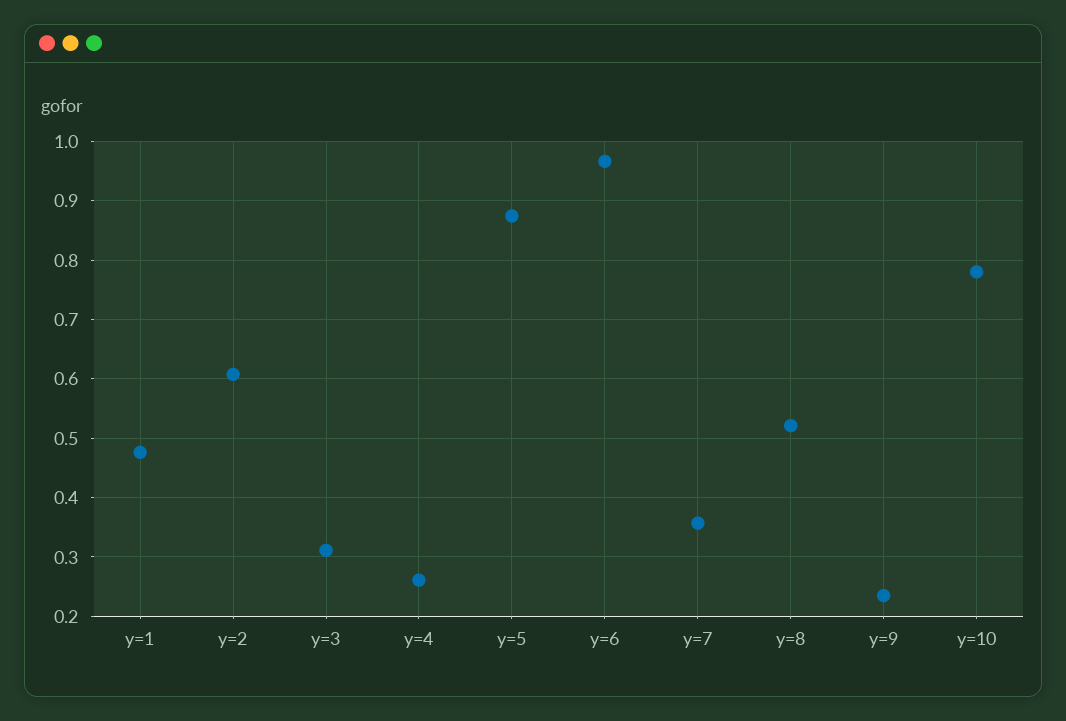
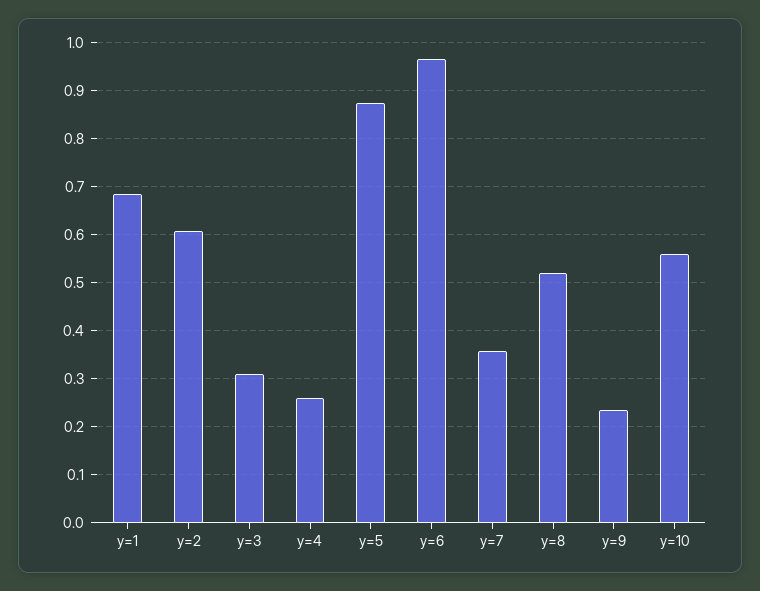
  {
-   "y=1": 0.48,
+   "y=1": 0.68,
    "y=2": 0.6,
    "y=3": 0.32,
    "y=4": 0.26,
    "y=5": 0.88,
    "y=6": 0.96,
    "y=7": 0.36,
    "y=8": 0.52,
    "y=9": 0.24,
-   "y=10": 0.78
+   "y=10": 0.56
  }

